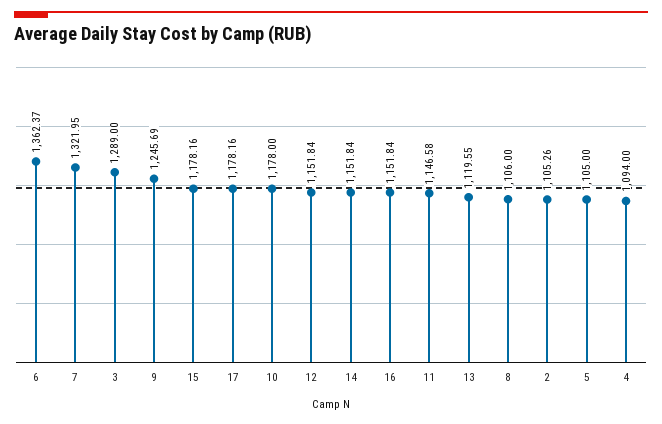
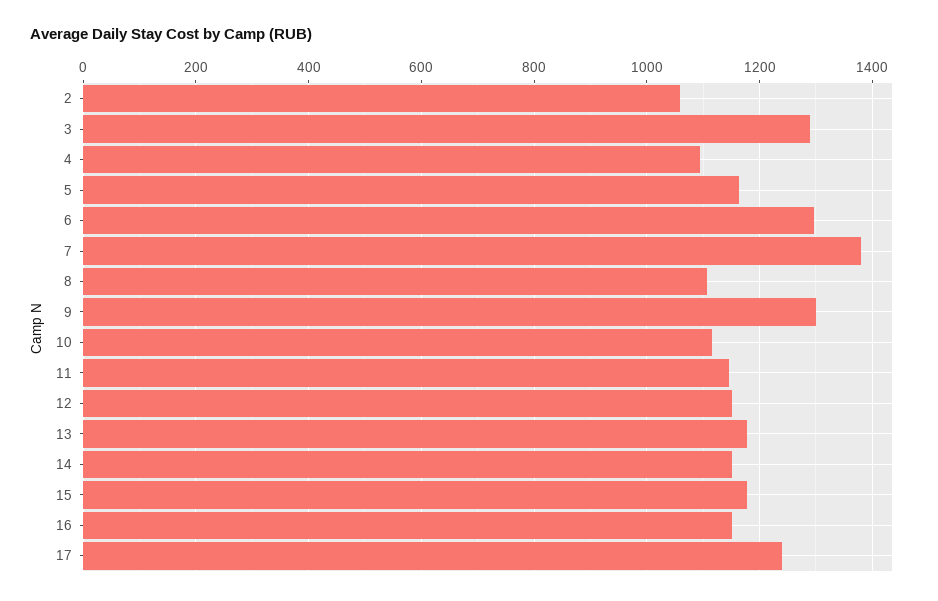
  {
-   "6": 1362.37,
+   "6": 1300,
-   "7": 1321.95,
+   "7": 1380,
    "3": 1289,
-   "9": 1245.69,
+   "9": 1300,
    "15": 1178.16,
-   "17": 1178.16,
+   "17": 1240,
-   "10": 1178,
+   "10": 1120,
    "12": 1151.84,
    "14": 1151.84,
    "16": 1151.84,
    "11": 1146.58,
-   "13": 1119.55,
+   "13": 1180,
    "8": 1106,
-   "2": 1105.26,
+   "2": 1060,
-   "5": 1105,
+   "5": 1160,
    "4": 1094
  }

